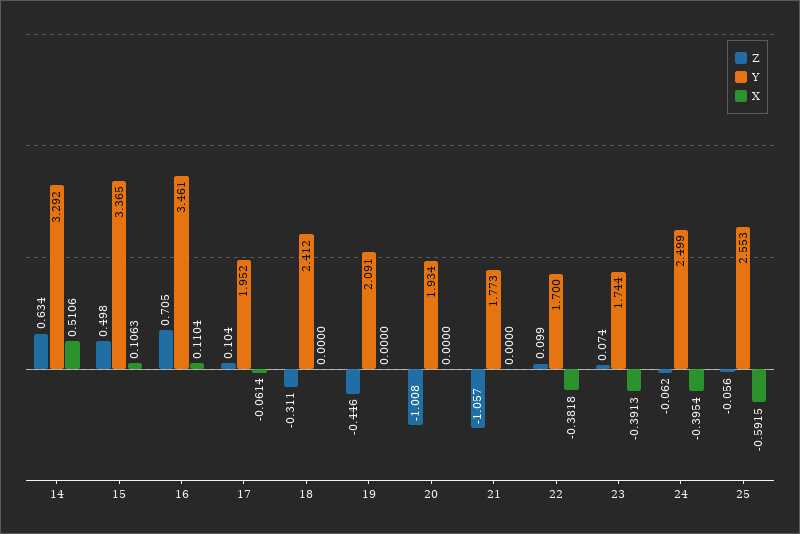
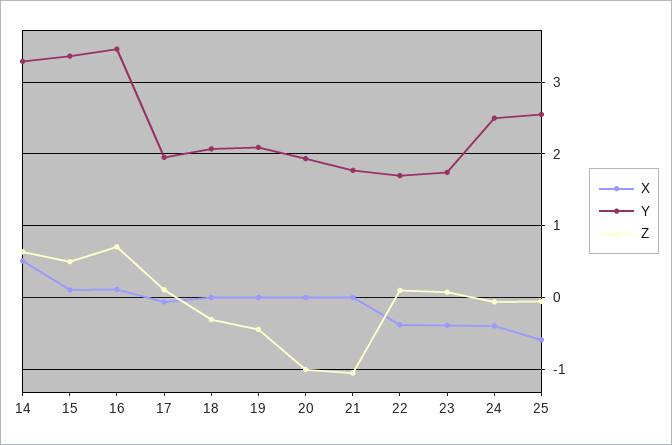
  {
    "Z": {
      "14": 0.634,
      "15": 0.498,
      "16": 0.705,
      "17": 0.104,
      "18": -0.311,
      "19": -0.446,
      "20": -1.008,
      "21": -1.057,
      "22": 0.099,
      "23": 0.074,
      "24": -0.062,
      "25": -0.056
    },
    "Y": {
      "14": 3.292,
      "15": 3.365,
      "16": 3.461,
      "17": 1.952,
-     "18": 2.412,
+     "18": 2.1,
      "19": 2.091,
      "20": 1.934,
      "21": 1.773,
      "22": 1.7,
      "23": 1.744,
      "24": 2.499,
      "25": 2.553
    },
    "X": {
      "14": 0.5106,
      "15": 0.1063,
      "16": 0.1104,
      "17": -0.0614,
      "18": 0,
      "19": 0,
      "20": 0,
      "21": 0,
      "22": -0.3818,
      "23": -0.3913,
      "24": -0.3954,
      "25": -0.5915
    }
  }

